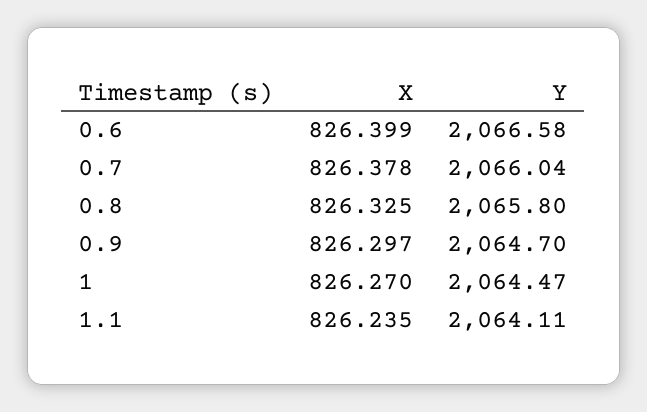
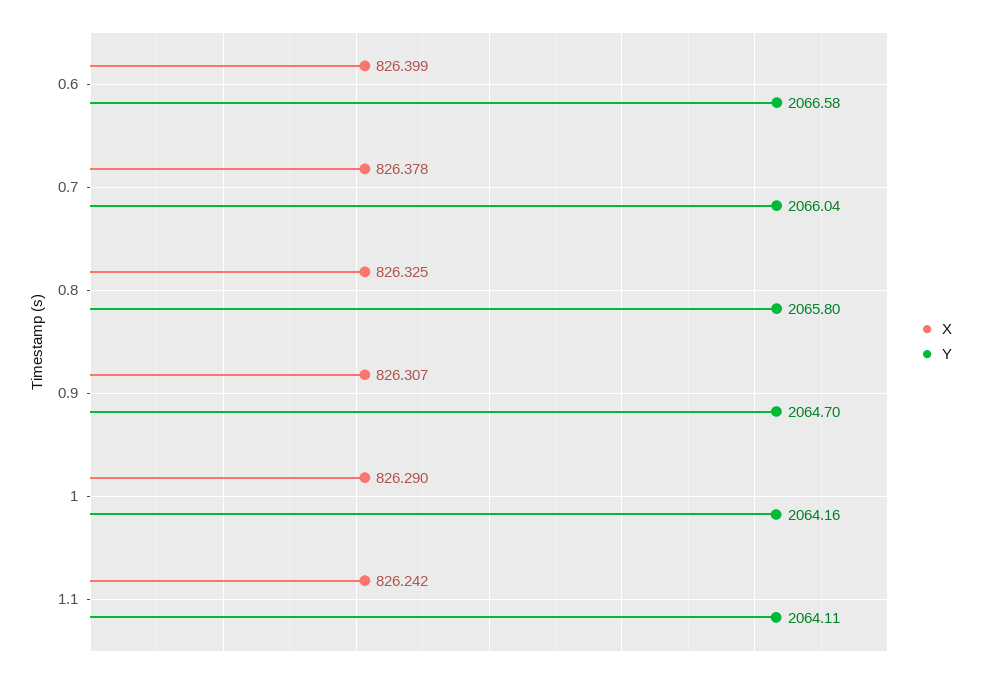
  {
    "X": {
      "0.6": 826.399,
      "0.7": 826.378,
      "0.8": 826.325,
-     "0.9": 826.297,
+     "0.9": 826.307,
-     "1": 826.27,
+     "1": 826.29,
-     "1.1": 826.235
+     "1.1": 826.242
    },
    "Y": {
      "0.6": 2066.58,
      "0.7": 2066.04,
      "0.8": 2065.8,
      "0.9": 2064.7,
-     "1": 2064.47,
+     "1": 2064.16,
      "1.1": 2064.11
    }
  }

